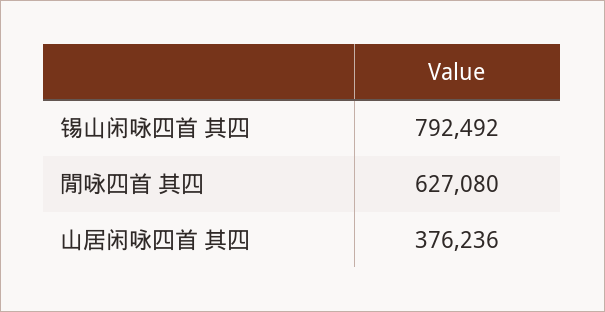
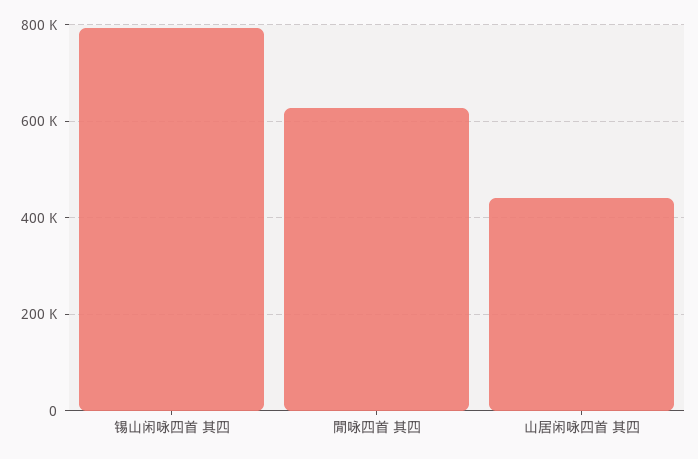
  {
    "锡山闲咏四首 其四": 792492,
    "閒咏四首 其四": 627080,
-   "山居闲咏四首 其四": 376236
+   "山居闲咏四首 其四": 440000
  }

